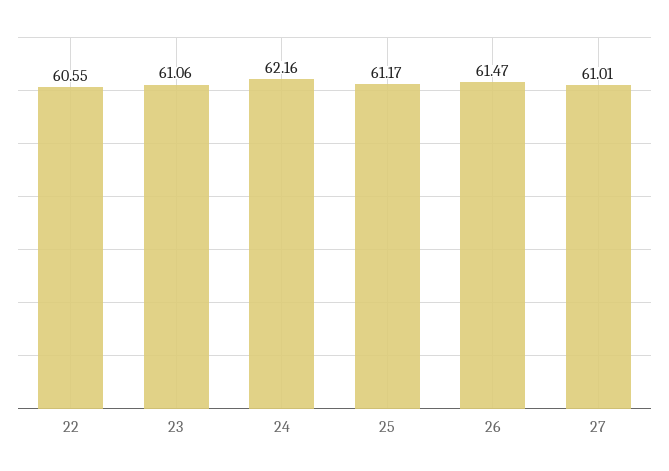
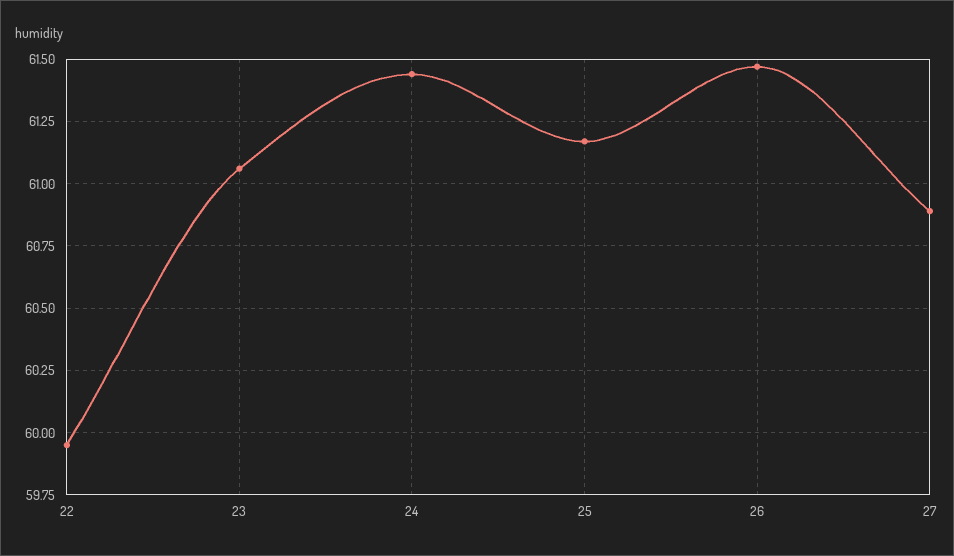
  {
-   "22": 60.55,
+   "22": 59.95,
    "23": 61.06,
-   "24": 62.16,
+   "24": 61.45,
    "25": 61.17,
    "26": 61.47,
-   "27": 61.01
+   "27": 60.9
  }

